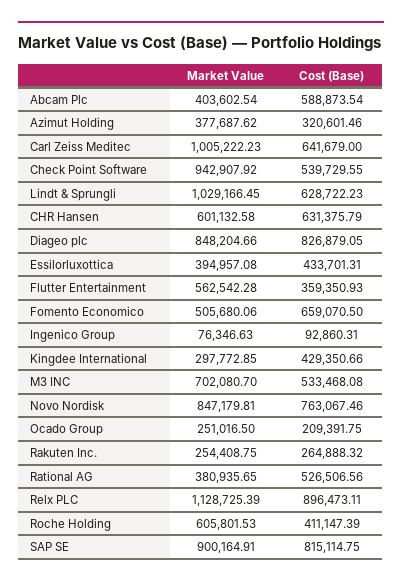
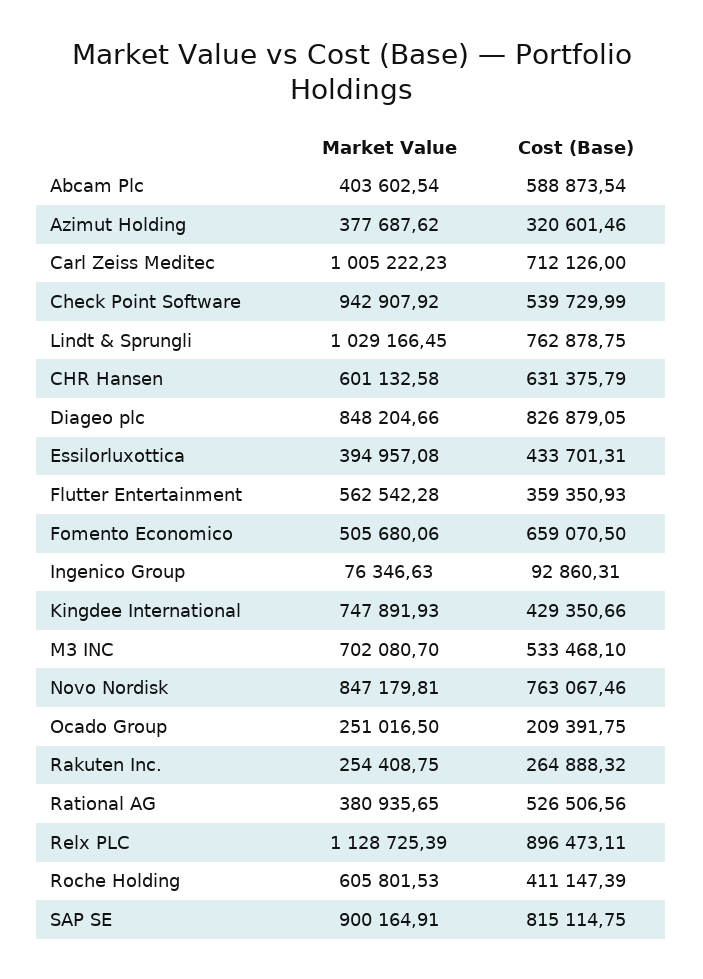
  {
    "Market Value": {
      "Abcam Plc": 403602.54,
      "Azimut Holding": 377687.62,
      "Carl Zeiss Meditec": 1005222.23,
      "Check Point Software": 942907.92,
      "Lindt & Sprungli": 1029166.45,
      "CHR Hansen": 601132.58,
      "Diageo plc": 848204.66,
      "Essilorluxottica": 394957.08,
      "Flutter Entertainment": 562542.28,
      "Fomento Economico": 505680.06,
      "Ingenico Group": 76346.63,
-     "Kingdee International": 297772.85,
+     "Kingdee International": 747891.93,
      "M3 INC": 702080.7,
      "Novo Nordisk": 847179.81,
      "Ocado Group": 251016.5,
      "Rakuten Inc.": 254408.75,
      "Rational AG": 380935.65,
      "Relx PLC": 1128725.39,
      "Roche Holding": 605801.53,
      "SAP SE": 900164.91
    },
    "Cost (Base)": {
      "Abcam Plc": 588873.54,
      "Azimut Holding": 320601.46,
-     "Carl Zeiss Meditec": 641679,
+     "Carl Zeiss Meditec": 712126,
-     "Check Point Software": 539729.55,
+     "Check Point Software": 539729.99,
-     "Lindt & Sprungli": 628722.23,
+     "Lindt & Sprungli": 762878.75,
      "CHR Hansen": 631375.79,
      "Diageo plc": 826879.05,
      "Essilorluxottica": 433701.31,
      "Flutter Entertainment": 359350.93,
      "Fomento Economico": 659070.5,
      "Ingenico Group": 92860.31,
      "Kingdee International": 429350.66,
-     "M3 INC": 533468.08,
+     "M3 INC": 533468.1,
      "Novo Nordisk": 763067.46,
      "Ocado Group": 209391.75,
      "Rakuten Inc.": 264888.32,
      "Rational AG": 526506.56,
      "Relx PLC": 896473.11,
      "Roche Holding": 411147.39,
      "SAP SE": 815114.75
    }
  }

